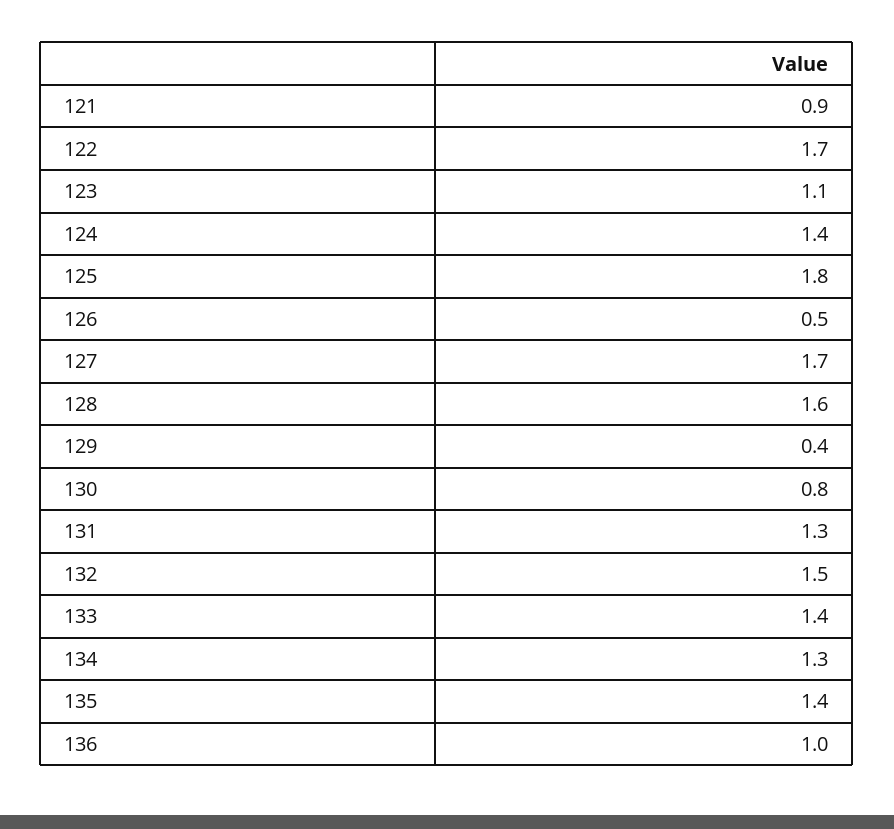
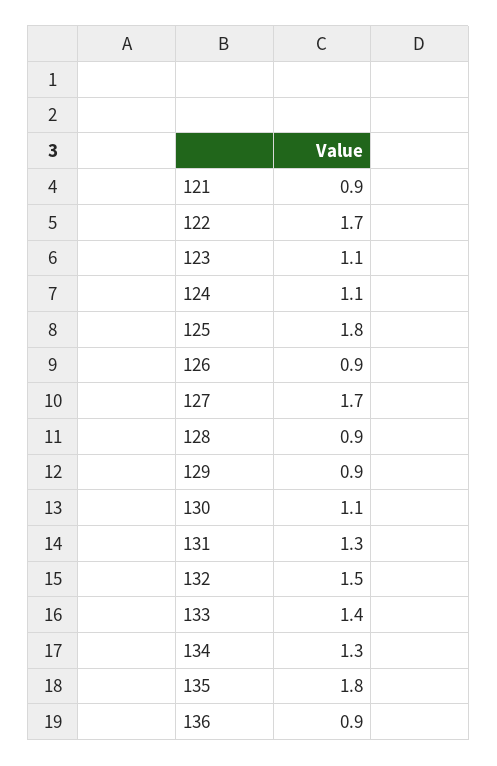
  {
    "121": 0.9,
    "122": 1.7,
    "123": 1.1,
-   "124": 1.4,
+   "124": 1.1,
    "125": 1.8,
-   "126": 0.5,
+   "126": 0.9,
    "127": 1.7,
-   "128": 1.6,
+   "128": 0.9,
-   "129": 0.4,
+   "129": 0.9,
-   "130": 0.8,
+   "130": 1.1,
    "131": 1.3,
    "132": 1.5,
    "133": 1.4,
    "134": 1.3,
-   "135": 1.4,
+   "135": 1.8,
-   "136": 1
+   "136": 0.9
  }

